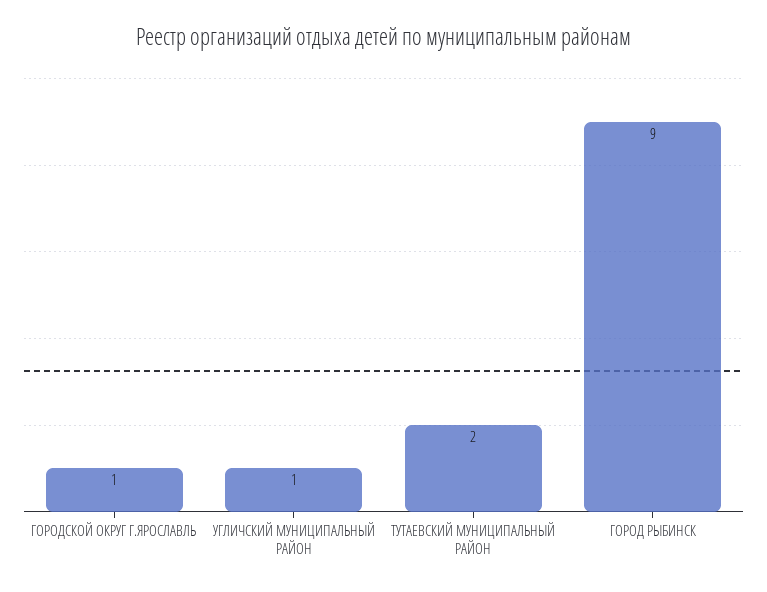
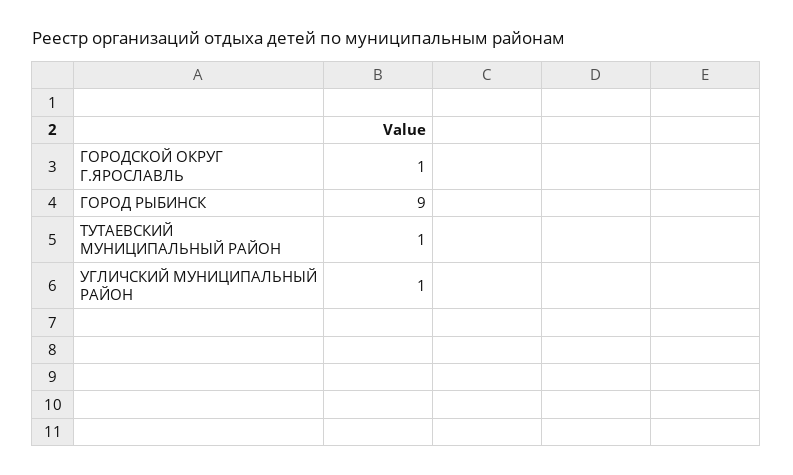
  {
    "ГОРОДСКОЙ ОКРУГ Г.ЯРОСЛАВЛЬ": 1,
    "УГЛИЧСКИЙ МУНИЦИПАЛЬНЫЙ РАЙОН": 1,
-   "ТУТАЕВСКИЙ МУНИЦИПАЛЬНЫЙ РАЙОН": 2,
+   "ТУТАЕВСКИЙ МУНИЦИПАЛЬНЫЙ РАЙОН": 1,
    "ГОРОД РЫБИНСК": 9
  }

